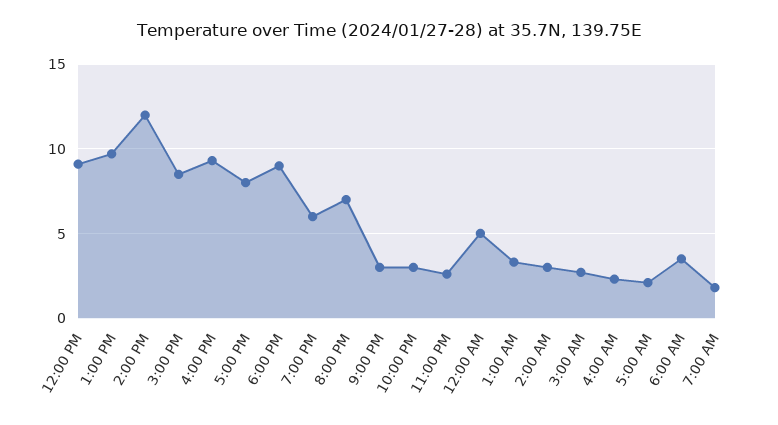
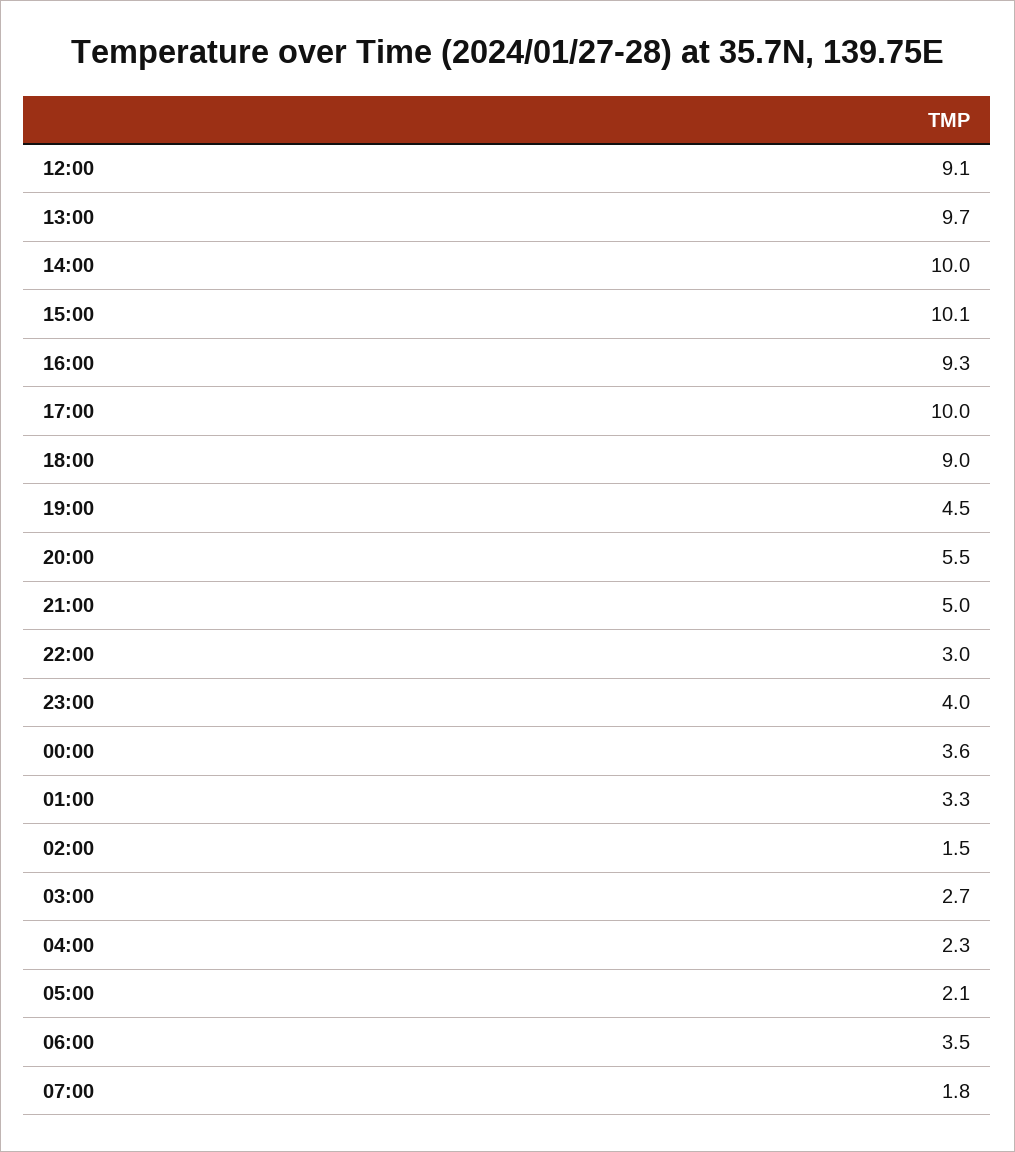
  {
    "12:00 PM": 9.1,
    "1:00 PM": 9.7,
-   "2:00 PM": 12,
+   "2:00 PM": 10,
-   "3:00 PM": 8.5,
+   "3:00 PM": 10.1,
    "4:00 PM": 9.3,
-   "5:00 PM": 8,
+   "5:00 PM": 10,
    "6:00 PM": 9,
-   "7:00 PM": 6,
+   "7:00 PM": 4.5,
-   "8:00 PM": 7,
+   "8:00 PM": 5.5,
-   "9:00 PM": 3,
+   "9:00 PM": 5,
    "10:00 PM": 3,
-   "11:00 PM": 2.5,
+   "11:00 PM": 4,
-   "12:00 AM": 5,
+   "12:00 AM": 3.6,
    "1:00 AM": 3.3,
-   "2:00 AM": 3,
+   "2:00 AM": 1.5,
    "3:00 AM": 2.7,
    "4:00 AM": 2.3,
    "5:00 AM": 2.1,
    "6:00 AM": 3.5,
    "7:00 AM": 1.8
  }

